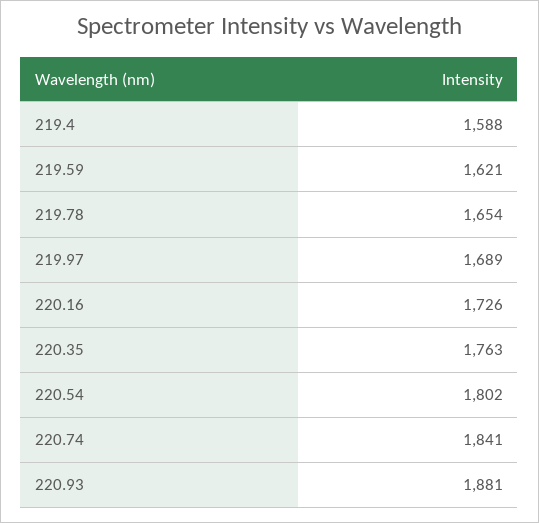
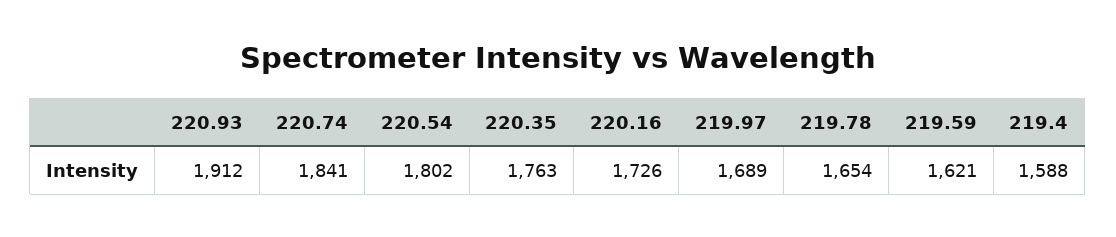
  {
    "219.4": 1588,
    "219.59": 1621,
    "219.78": 1654,
    "219.97": 1689,
    "220.16": 1726,
    "220.35": 1763,
    "220.54": 1802,
    "220.74": 1841,
-   "220.93": 1881
+   "220.93": 1912
  }

